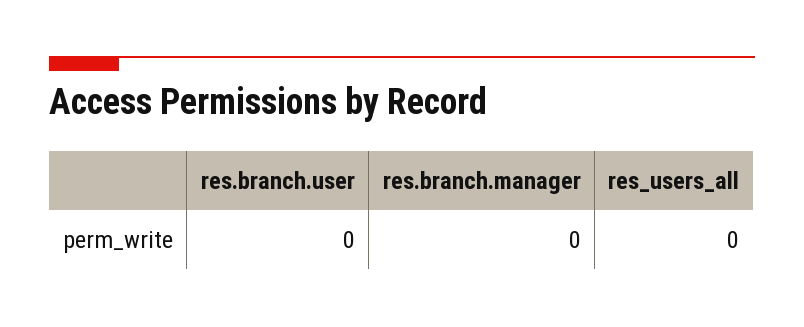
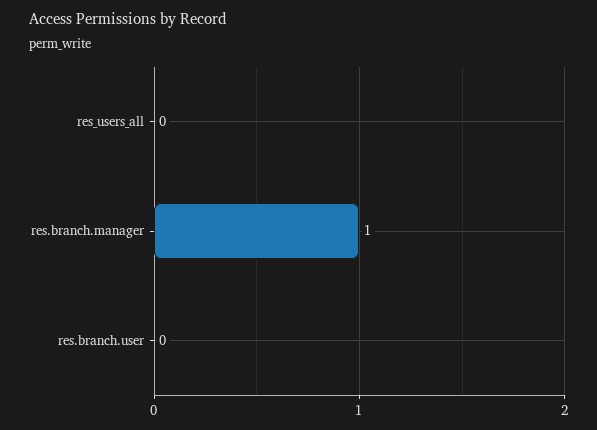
  {
    "res.branch.user": 0,
-   "res.branch.manager": 0,
+   "res.branch.manager": 1,
    "res_users_all": 0
  }

